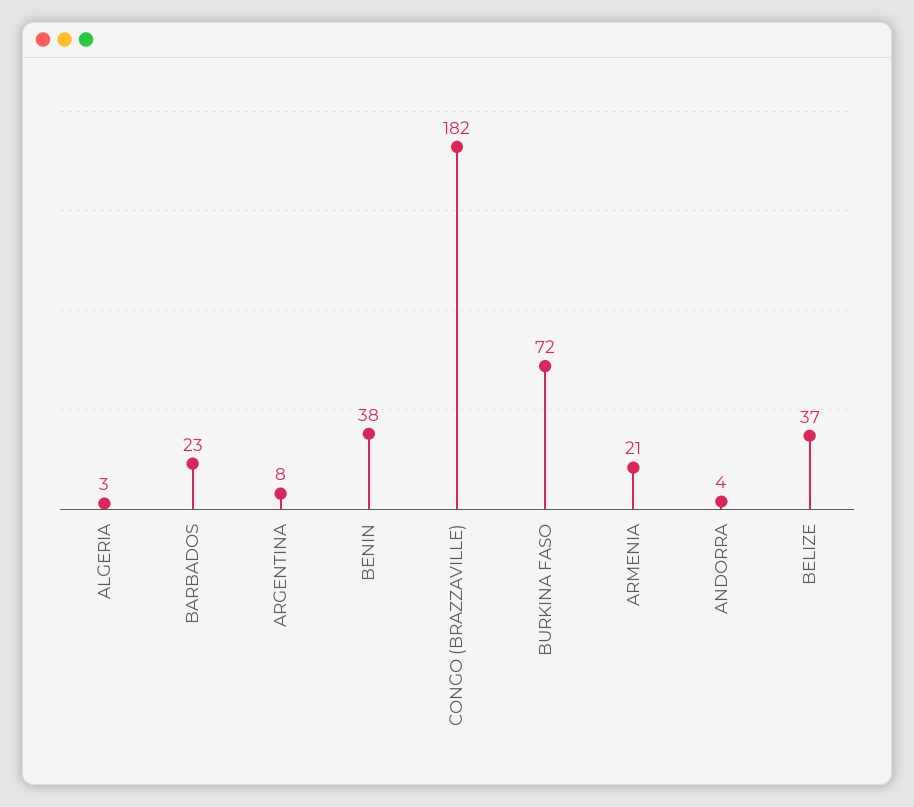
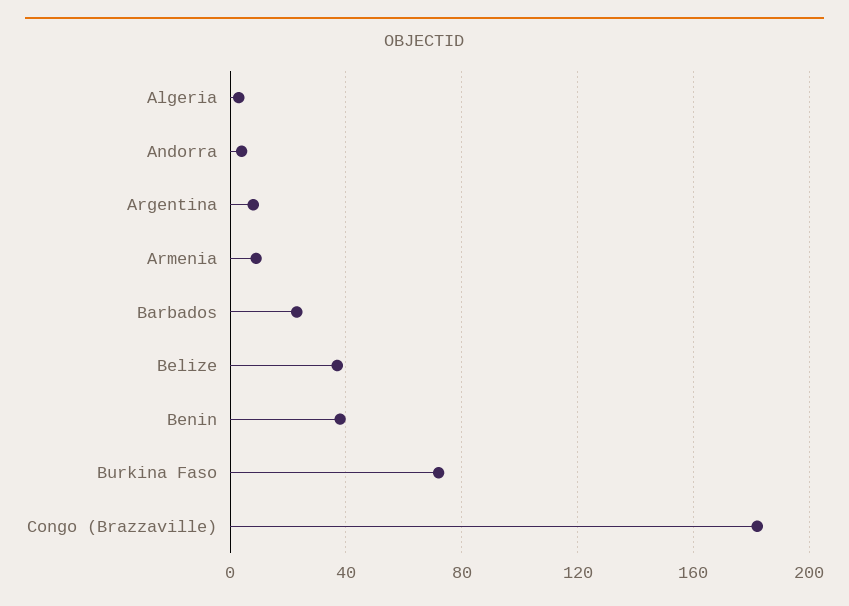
  {
    "ALGERIA": 3,
    "BARBADOS": 23,
    "ARGENTINA": 8,
    "BENIN": 38,
    "CONGO (BRAZZAVILLE)": 182,
    "BURKINA FASO": 72,
-   "ARMENIA": 21,
+   "ARMENIA": 10,
    "ANDORRA": 4,
    "BELIZE": 37
  }

